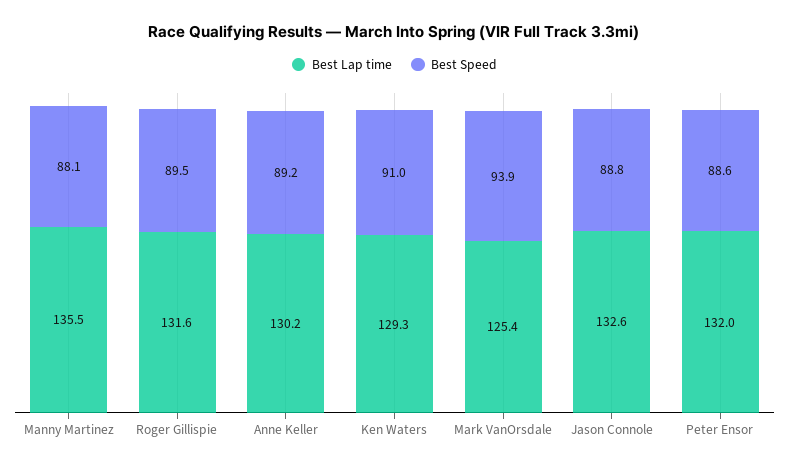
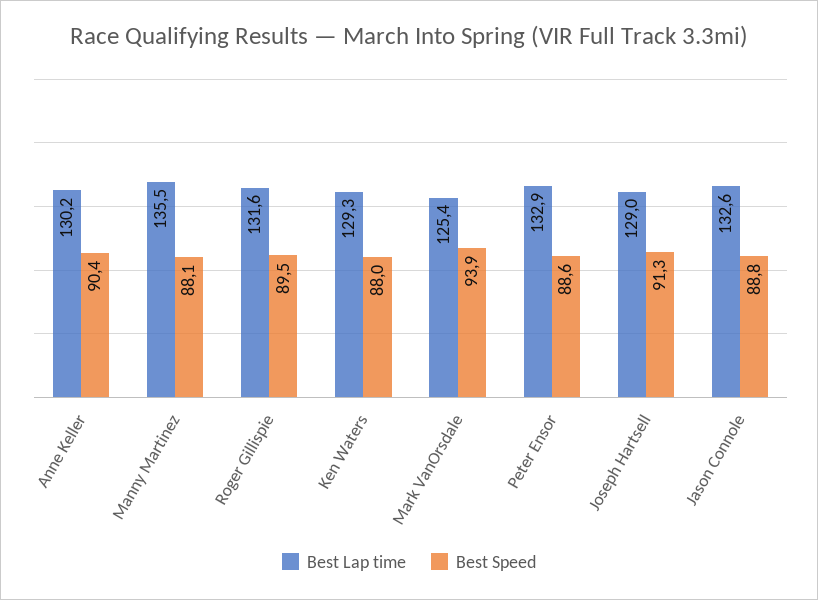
  {
    "Best Lap time": {
      "Manny Martinez": 135.5,
      "Roger Gillispie": 131.6,
      "Anne Keller": 130.2,
      "Ken Waters": 129.3,
      "Mark VanOrsdale": 125.4,
      "Jason Connole": 132.6,
-     "Peter Ensor": 132
+     "Peter Ensor": 132.9,
+     "Joseph Hartsell": 129
    },
    "Best Speed": {
      "Manny Martinez": 88.1,
      "Roger Gillispie": 89.5,
-     "Anne Keller": 89.2,
+     "Anne Keller": 90.4,
-     "Ken Waters": 91,
+     "Ken Waters": 88,
      "Mark VanOrsdale": 93.9,
      "Jason Connole": 88.8,
-     "Peter Ensor": 88.6
+     "Peter Ensor": 88.6,
+     "Joseph Hartsell": 91.3
    }
  }

